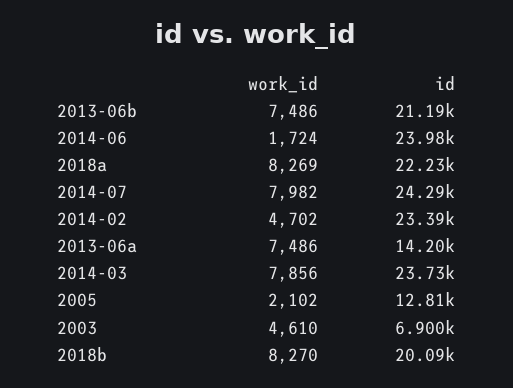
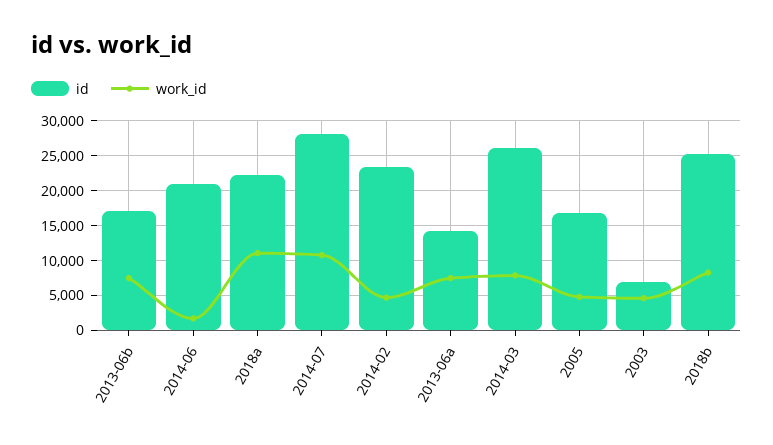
  {
    "work_id": {
      "2013-06b": 7486,
      "2014-06": 1724,
-     "2018a": 8269,
+     "2018a": 11000,
-     "2014-07": 7982,
+     "2014-07": 11000,
      "2014-02": 4702,
      "2013-06a": 7486,
      "2014-03": 7856,
-     "2005": 2102,
+     "2005": 5000,
      "2003": 4610,
      "2018b": 8270
    },
    "id": {
-     "2013-06b": 21190,
+     "2013-06b": 17000,
-     "2014-06": 23980,
+     "2014-06": 21000,
      "2018a": 22230,
-     "2014-07": 24290,
+     "2014-07": 28000,
      "2014-02": 23390,
      "2013-06a": 14200,
-     "2014-03": 23730,
+     "2014-03": 26000,
-     "2005": 12810,
+     "2005": 17000,
      "2003": 6900,
-     "2018b": 20090
+     "2018b": 25000
    }
  }

